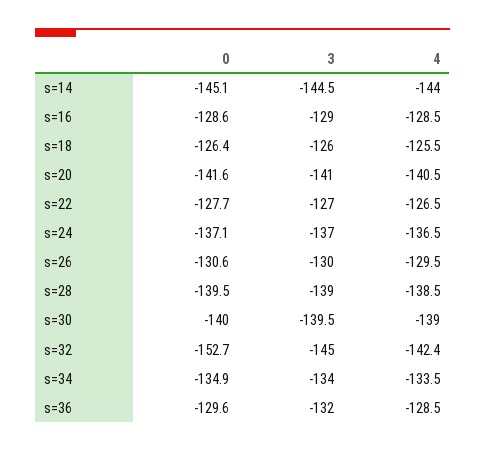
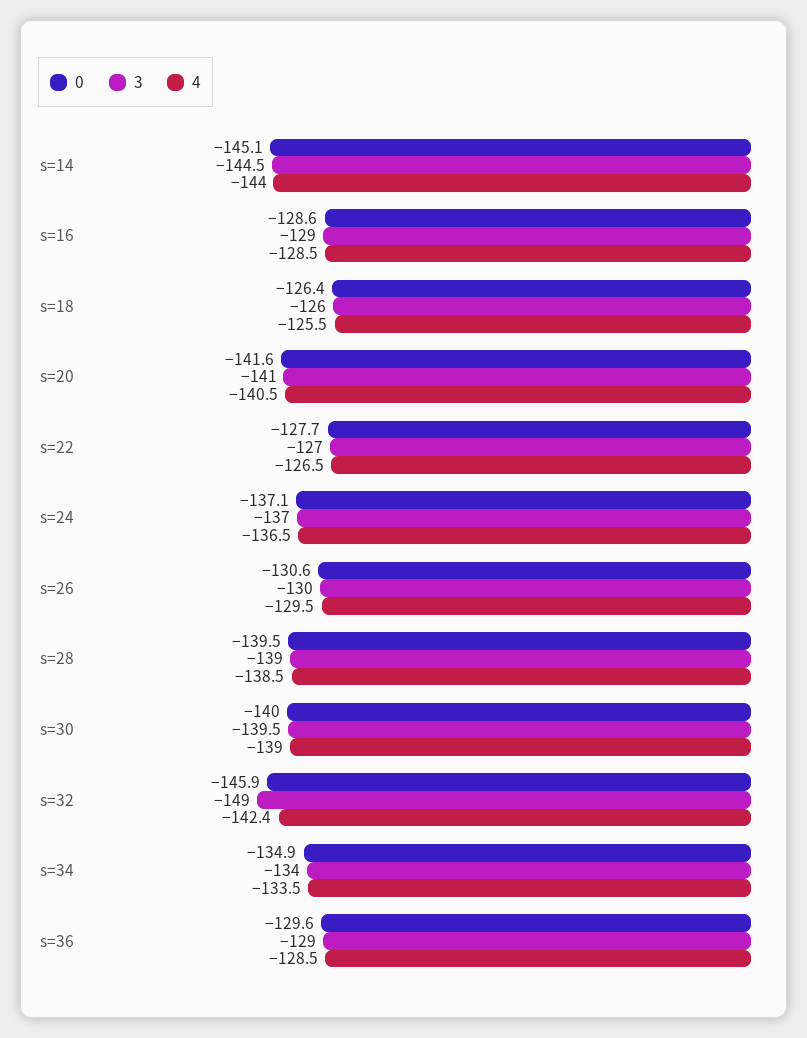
  {
    "0": {
      "s=14": -145.1,
      "s=16": -128.6,
      "s=18": -126.4,
      "s=20": -141.6,
      "s=22": -127.7,
      "s=24": -137.1,
      "s=26": -130.6,
      "s=28": -139.5,
      "s=30": -140,
-     "s=32": -152.7,
+     "s=32": -145.9,
      "s=34": -134.9,
      "s=36": -129.6
    },
    "3": {
      "s=14": -144.5,
      "s=16": -129,
      "s=18": -126,
      "s=20": -141,
      "s=22": -127,
      "s=24": -137,
      "s=26": -130,
      "s=28": -139,
      "s=30": -139.5,
-     "s=32": -145,
+     "s=32": -149,
      "s=34": -134,
-     "s=36": -132
+     "s=36": -129
    },
    "4": {
      "s=14": -144,
      "s=16": -128.5,
      "s=18": -125.5,
      "s=20": -140.5,
      "s=22": -126.5,
      "s=24": -136.5,
      "s=26": -129.5,
      "s=28": -138.5,
      "s=30": -139,
      "s=32": -142.4,
      "s=34": -133.5,
      "s=36": -128.5
    }
  }

